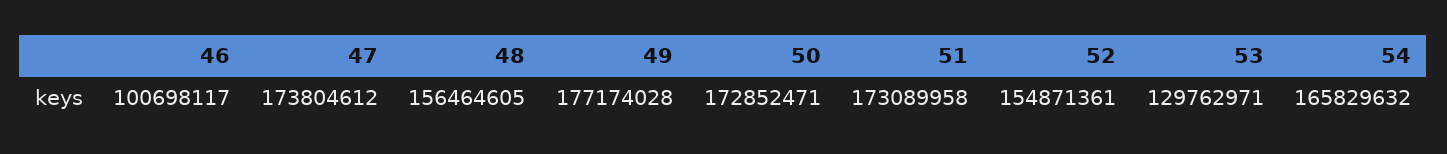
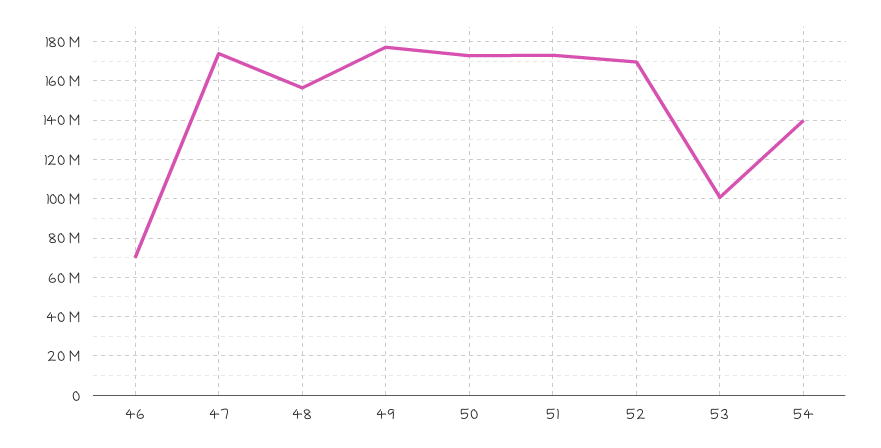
  {
-   "46": 100698117,
+   "46": 70000000,
    "47": 173804612,
    "48": 156464605,
    "49": 177174028,
    "50": 172852471,
    "51": 173089958,
-   "52": 154871361,
+   "52": 170000000,
-   "53": 129762971,
+   "53": 100000000,
-   "54": 165829632
+   "54": 140000000
  }

